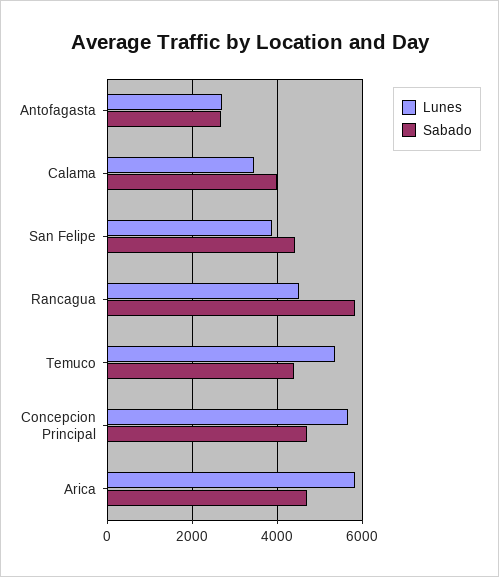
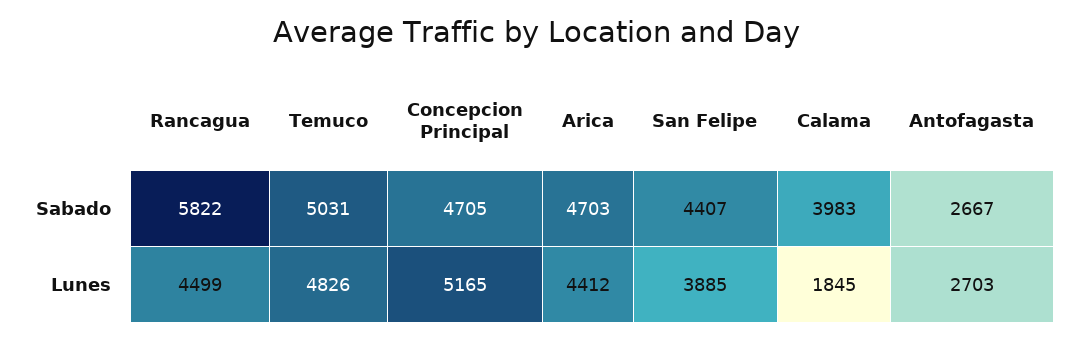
  {
    "Lunes": {
      "Antofagasta": 2703,
-     "Calama": 3400,
+     "Calama": 1845,
      "San Felipe": 3885,
      "Rancagua": 4499,
-     "Temuco": 5400,
+     "Temuco": 4826,
-     "Concepcion Principal": 5600,
+     "Concepcion Principal": 5165,
-     "Arica": 5800
+     "Arica": 4412
    },
    "Sabado": {
      "Antofagasta": 2667,
      "Calama": 3983,
      "San Felipe": 4407,
      "Rancagua": 5822,
-     "Temuco": 4400,
+     "Temuco": 5031,
      "Concepcion Principal": 4705,
      "Arica": 4703
    }
  }

